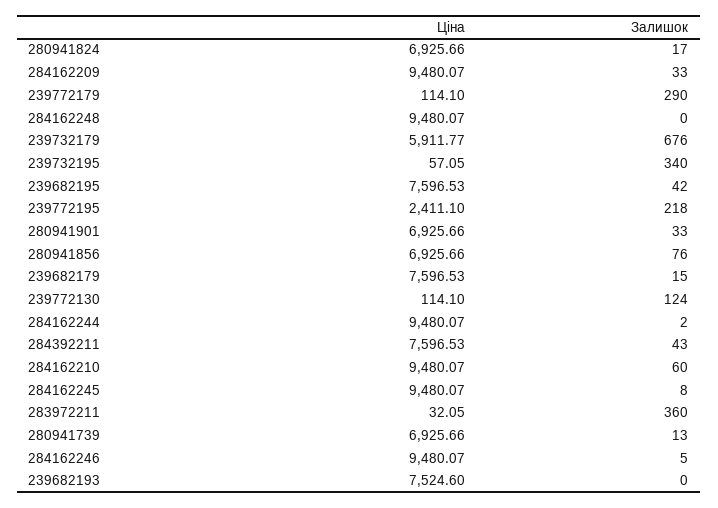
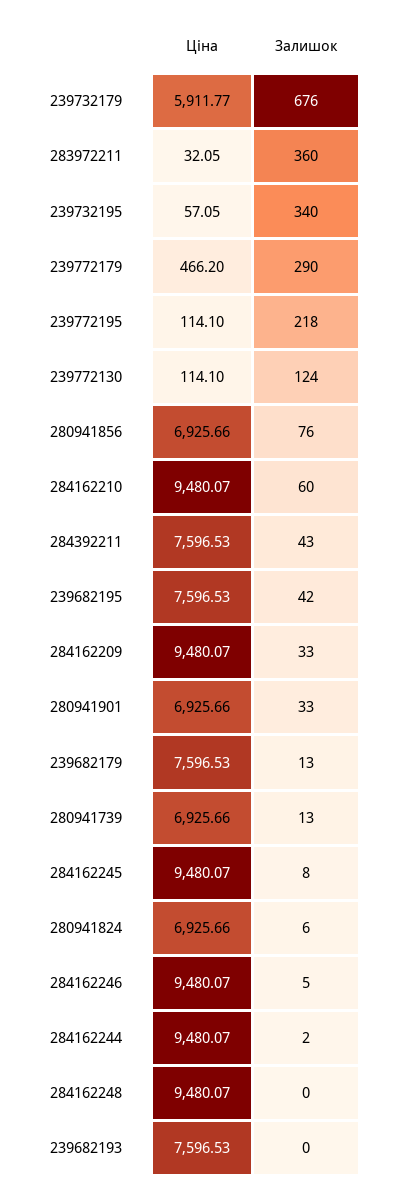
  {
    "Ціна": {
      "280941824": 6925.66,
      "284162209": 9480.07,
-     "239772179": 114.1,
+     "239772179": 466.2,
      "284162248": 9480.07,
      "239732179": 5911.77,
      "239732195": 57.05,
      "239682195": 7596.53,
-     "239772195": 2411.1,
+     "239772195": 114.1,
      "280941901": 6925.66,
      "280941856": 6925.66,
      "239682179": 7596.53,
      "239772130": 114.1,
      "284162244": 9480.07,
      "284392211": 7596.53,
      "284162210": 9480.07,
      "284162245": 9480.07,
      "283972211": 32.05,
      "280941739": 6925.66,
      "284162246": 9480.07,
-     "239682193": 7524.6
+     "239682193": 7596.53
    },
    "Залишок": {
-     "280941824": 17,
+     "280941824": 6,
      "284162209": 33,
      "239772179": 290,
      "284162248": 0,
      "239732179": 676,
      "239732195": 340,
      "239682195": 42,
      "239772195": 218,
      "280941901": 33,
      "280941856": 76,
-     "239682179": 15,
+     "239682179": 13,
      "239772130": 124,
      "284162244": 2,
      "284392211": 43,
      "284162210": 60,
      "284162245": 8,
      "283972211": 360,
      "280941739": 13,
      "284162246": 5,
      "239682193": 0
    }
  }

